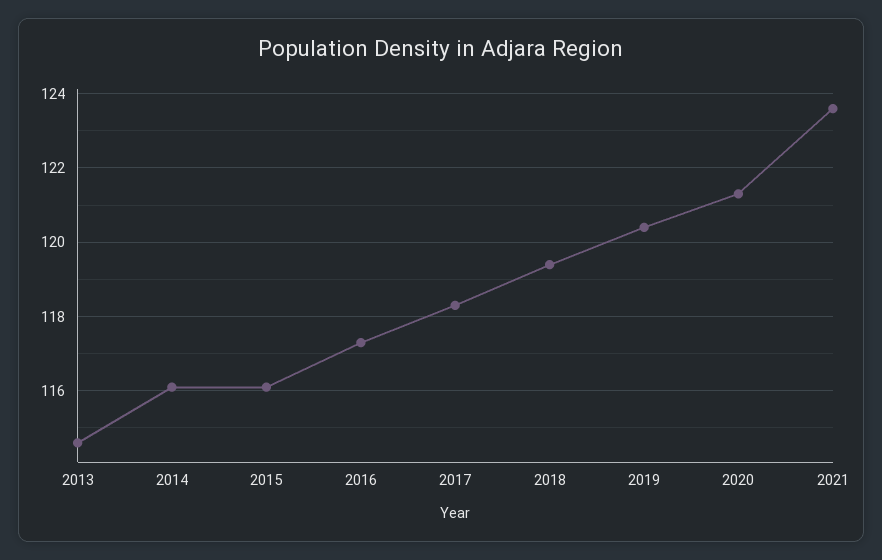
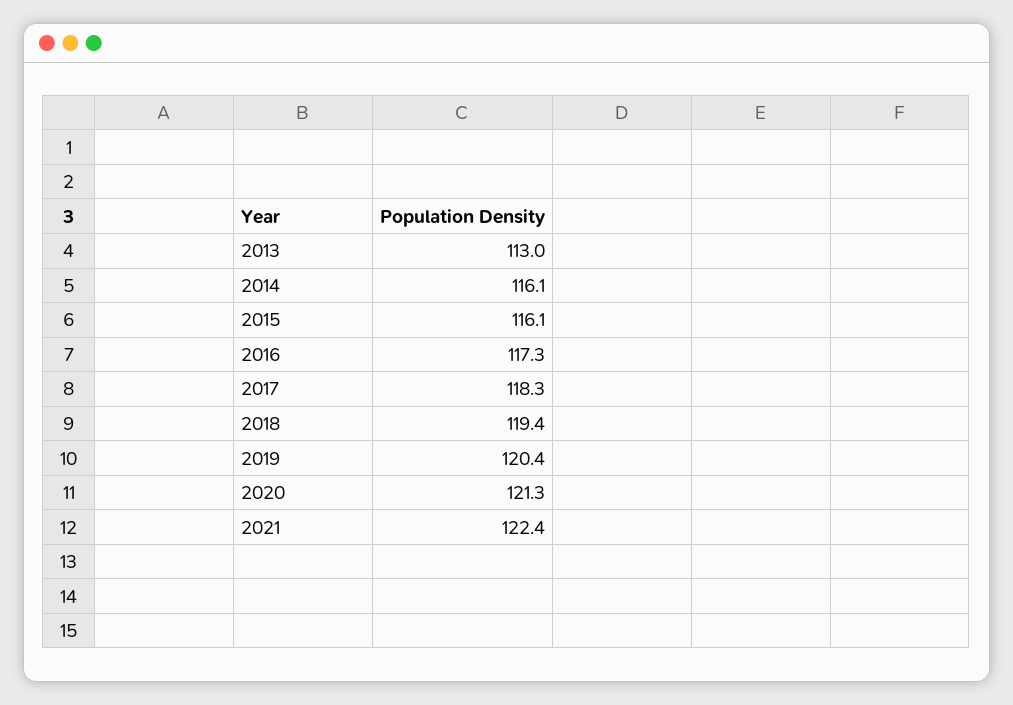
  {
-   "2013": 114.5,
+   "2013": 113,
    "2014": 116.1,
    "2015": 116.1,
    "2016": 117.3,
    "2017": 118.3,
    "2018": 119.4,
    "2019": 120.4,
    "2020": 121.3,
-   "2021": 123.5
+   "2021": 122.4
  }

